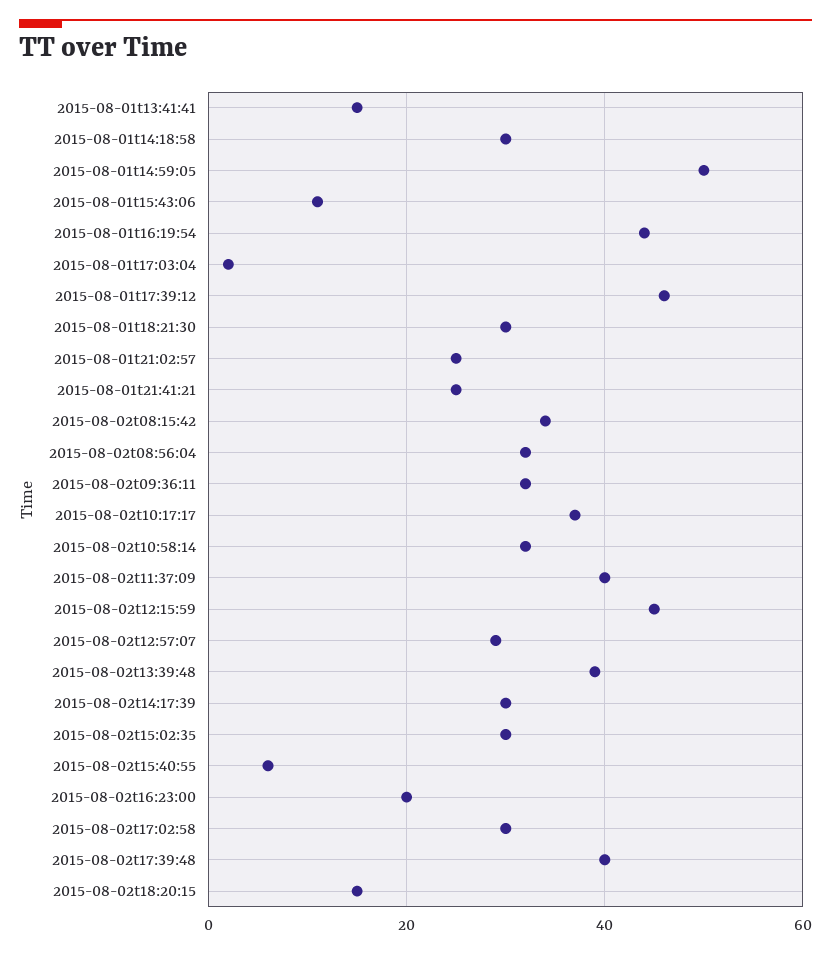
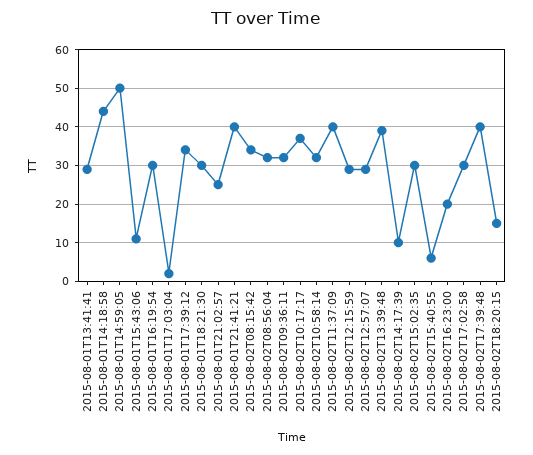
  {
-   "2015-08-01t13:41:41": 15,
+   "2015-08-01t13:41:41": 30,
-   "2015-08-01t14:18:58": 30,
+   "2015-08-01t14:18:58": 45,
    "2015-08-01t14:59:05": 50,
    "2015-08-01t15:43:06": 10,
-   "2015-08-01t16:19:54": 45,
+   "2015-08-01t16:19:54": 30,
    "2015-08-01t17:03:04": 0,
-   "2015-08-01t17:39:12": 45,
+   "2015-08-01t17:39:12": 35,
    "2015-08-01t18:21:30": 30,
    "2015-08-01t21:02:57": 25,
-   "2015-08-01t21:41:21": 25,
+   "2015-08-01t21:41:21": 40,
    "2015-08-02t08:15:42": 35,
    "2015-08-02t08:56:04": 30,
    "2015-08-02t09:36:11": 30,
    "2015-08-02t10:17:17": 35,
    "2015-08-02t10:58:14": 30,
    "2015-08-02t11:37:09": 40,
-   "2015-08-02t12:15:59": 45,
+   "2015-08-02t12:15:59": 30,
    "2015-08-02t12:57:07": 30,
    "2015-08-02t13:39:48": 40,
-   "2015-08-02t14:17:39": 30,
+   "2015-08-02t14:17:39": 10,
    "2015-08-02t15:02:35": 30,
    "2015-08-02t15:40:55": 5,
    "2015-08-02t16:23:00": 20,
    "2015-08-02t17:02:58": 30,
    "2015-08-02t17:39:48": 40,
    "2015-08-02t18:20:15": 15
  }

